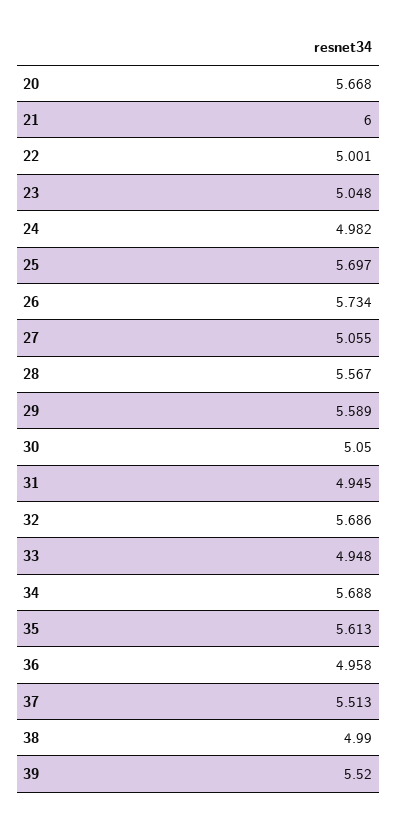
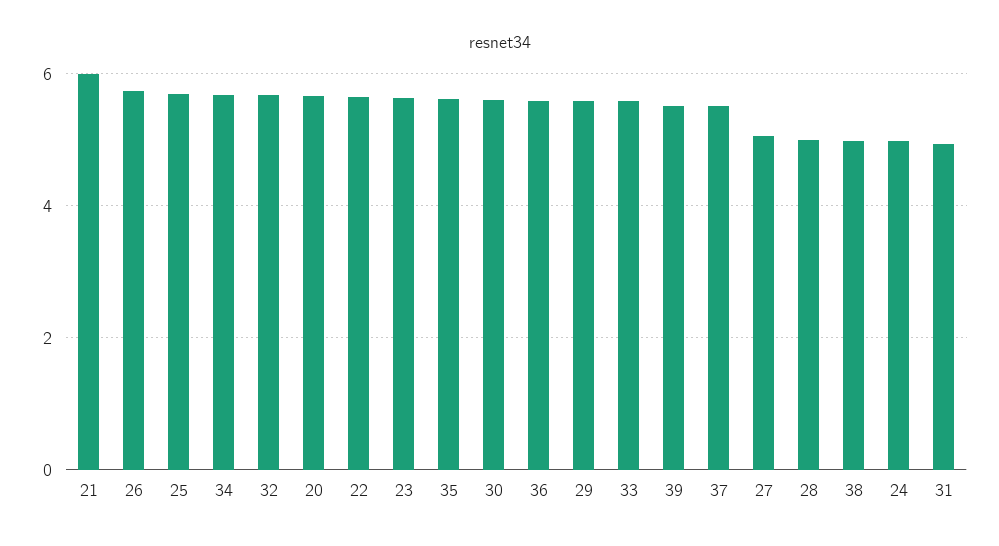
  {
    "20": 5.668,
    "21": 6,
-   "22": 5.001,
+   "22": 5.6,
-   "23": 5.048,
+   "23": 5.6,
    "24": 4.982,
    "25": 5.697,
    "26": 5.734,
    "27": 5.055,
-   "28": 5.567,
+   "28": 5,
    "29": 5.589,
-   "30": 5.05,
+   "30": 5.6,
    "31": 4.945,
    "32": 5.686,
-   "33": 4.948,
+   "33": 5.6,
    "34": 5.688,
    "35": 5.613,
-   "36": 4.958,
+   "36": 5.6,
    "37": 5.513,
    "38": 4.99,
    "39": 5.52
  }

